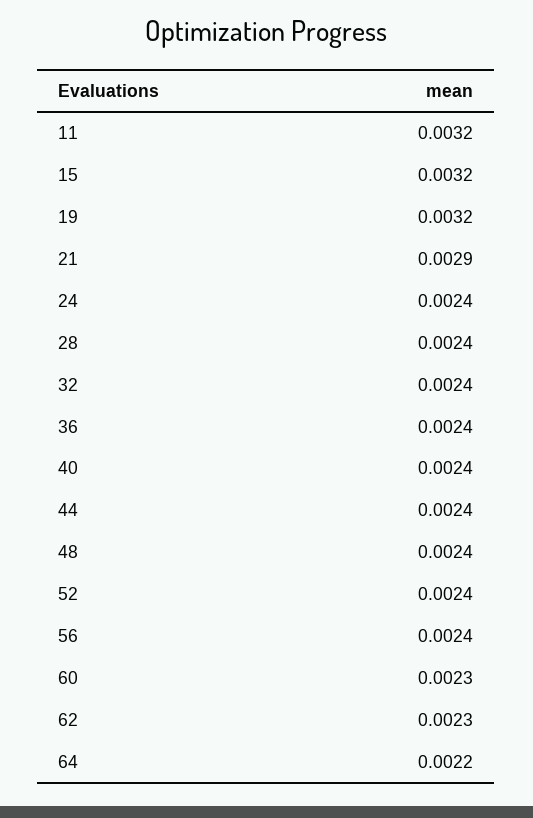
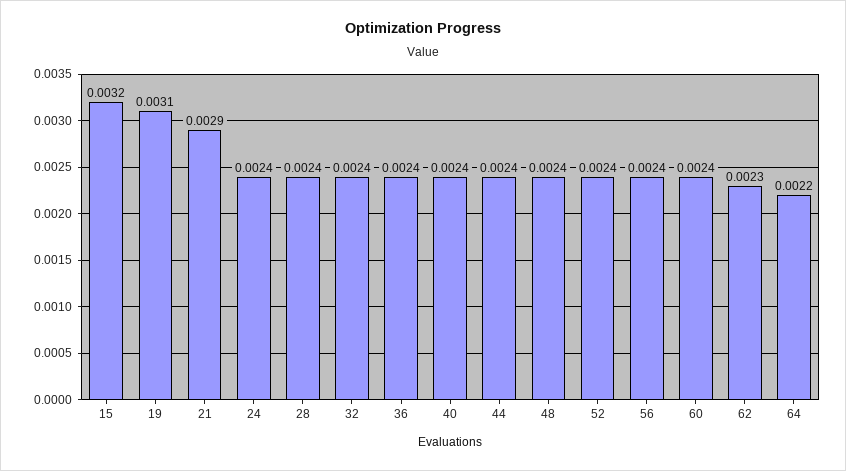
  {
-   "11": 0.0032,
    "15": 0.0032,
-   "19": 0.0032,
+   "19": 0.0031,
    "21": 0.0029,
    "24": 0.0024,
    "28": 0.0024,
    "32": 0.0024,
    "36": 0.0024,
    "40": 0.0024,
    "44": 0.0024,
    "48": 0.0024,
    "52": 0.0024,
    "56": 0.0024,
-   "60": 0.0023,
+   "60": 0.0024,
    "62": 0.0023,
    "64": 0.0022
  }

